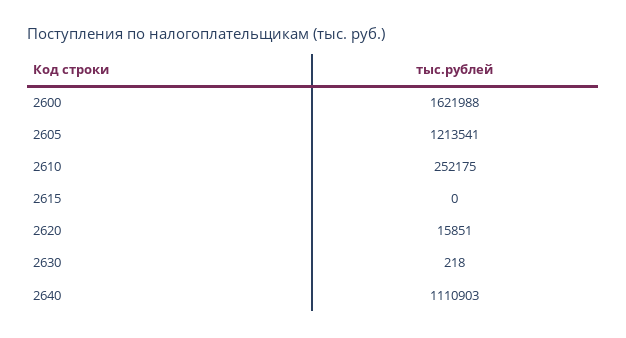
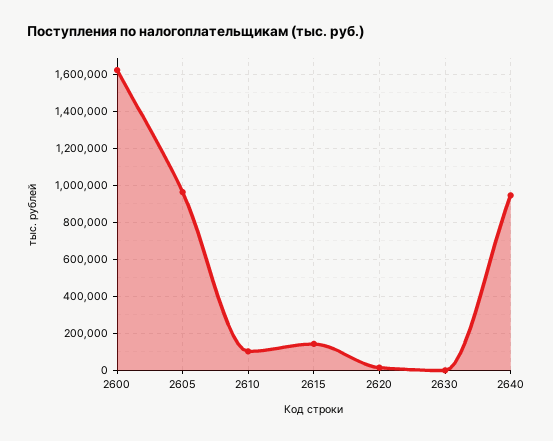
  {
    "2600": 1621988,
-   "2605": 1213541,
+   "2605": 950000,
-   "2610": 252175,
+   "2610": 100000,
-   "2615": 0,
+   "2615": 150000,
    "2620": 15851,
    "2630": 218,
-   "2640": 1110903
+   "2640": 950000
  }

